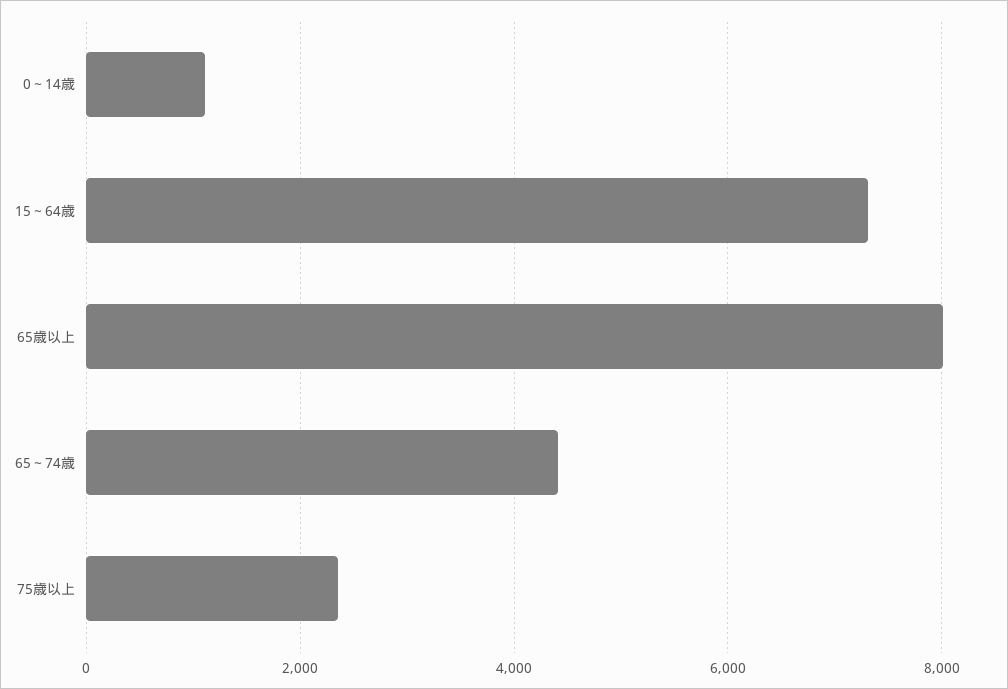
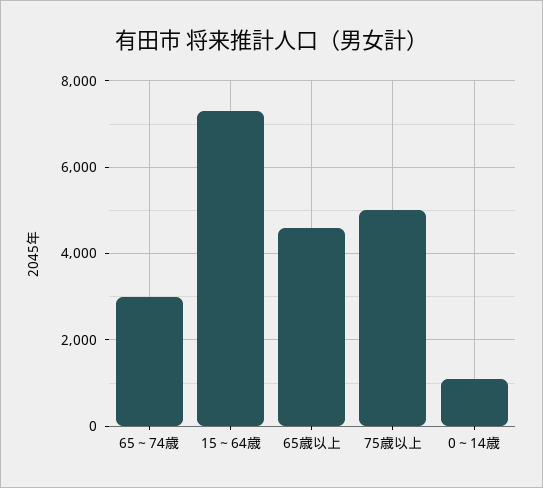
  {
    "0～14歳": 1200,
    "15～64歳": 7400,
-   "65歳以上": 8000,
+   "65歳以上": 4600,
-   "65～74歳": 4400,
+   "65～74歳": 3000,
-   "75歳以上": 2400
+   "75歳以上": 5000
  }

